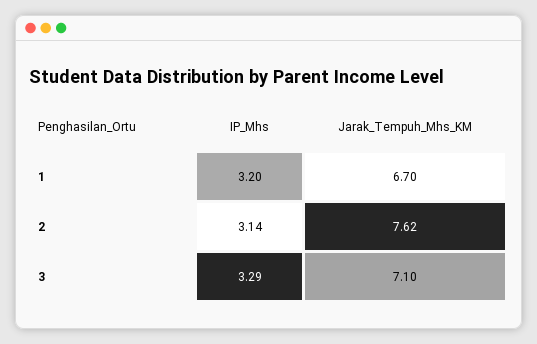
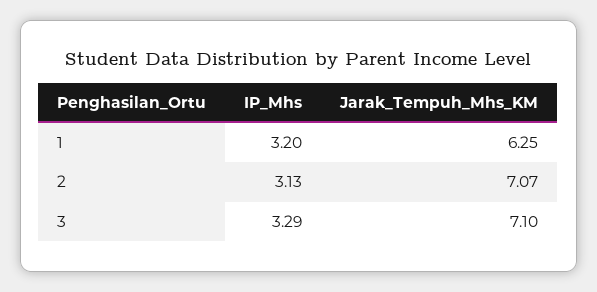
  {
    "IP_Mhs": {
      "1": 3.2,
-     "2": 3.14,
+     "2": 3.13,
      "3": 3.29
    },
    "Jarak_Tempuh_Mhs_KM": {
-     "1": 6.7,
+     "1": 6.25,
-     "2": 7.62,
+     "2": 7.07,
      "3": 7.1
    }
  }

